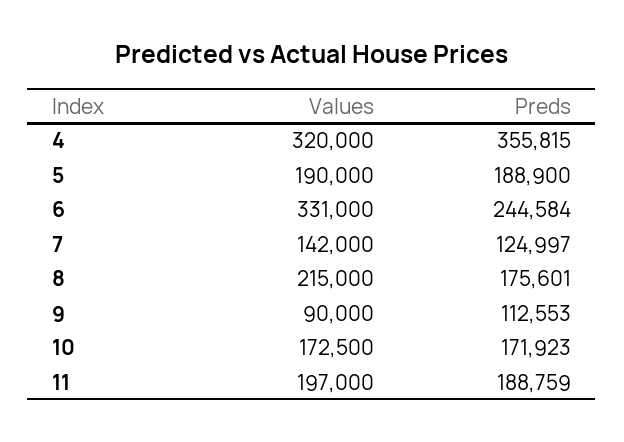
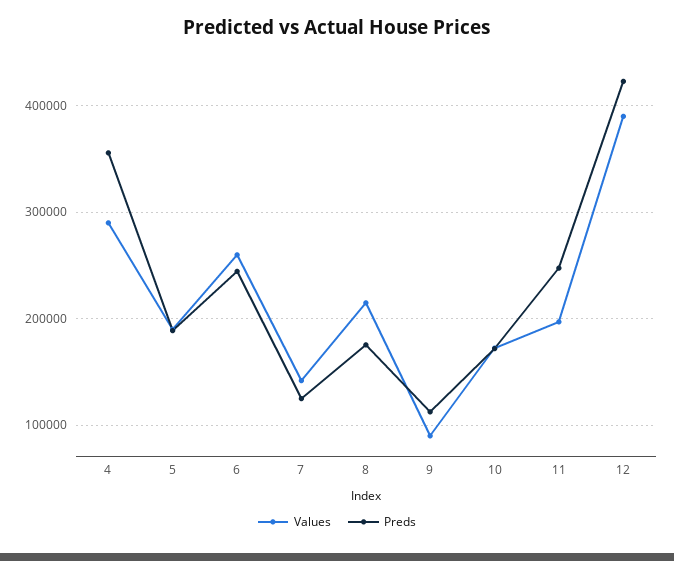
  {
    "Values": {
-     "4": 320000,
+     "4": 290000,
      "5": 190000,
-     "6": 331000,
+     "6": 260000,
      "7": 142000,
      "8": 215000,
      "9": 90000,
      "10": 172500,
-     "11": 197000
+     "11": 197000,
+     "12": 390000
    },
    "Preds": {
      "4": 355815,
      "5": 188900,
      "6": 244584,
      "7": 124997,
      "8": 175601,
      "9": 112553,
      "10": 171923,
-     "11": 188759
+     "11": 250000,
+     "12": 420000
    }
  }

